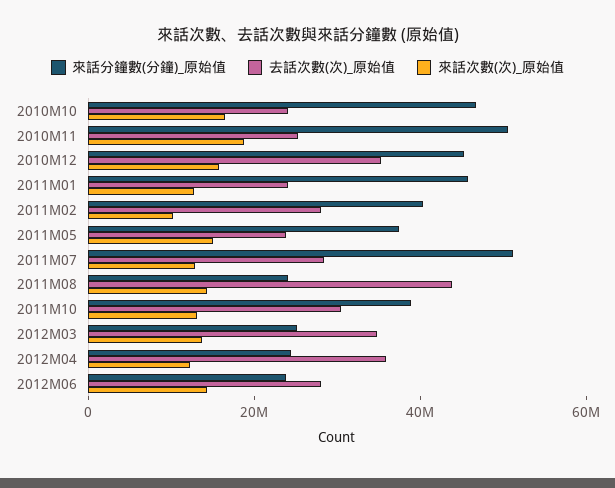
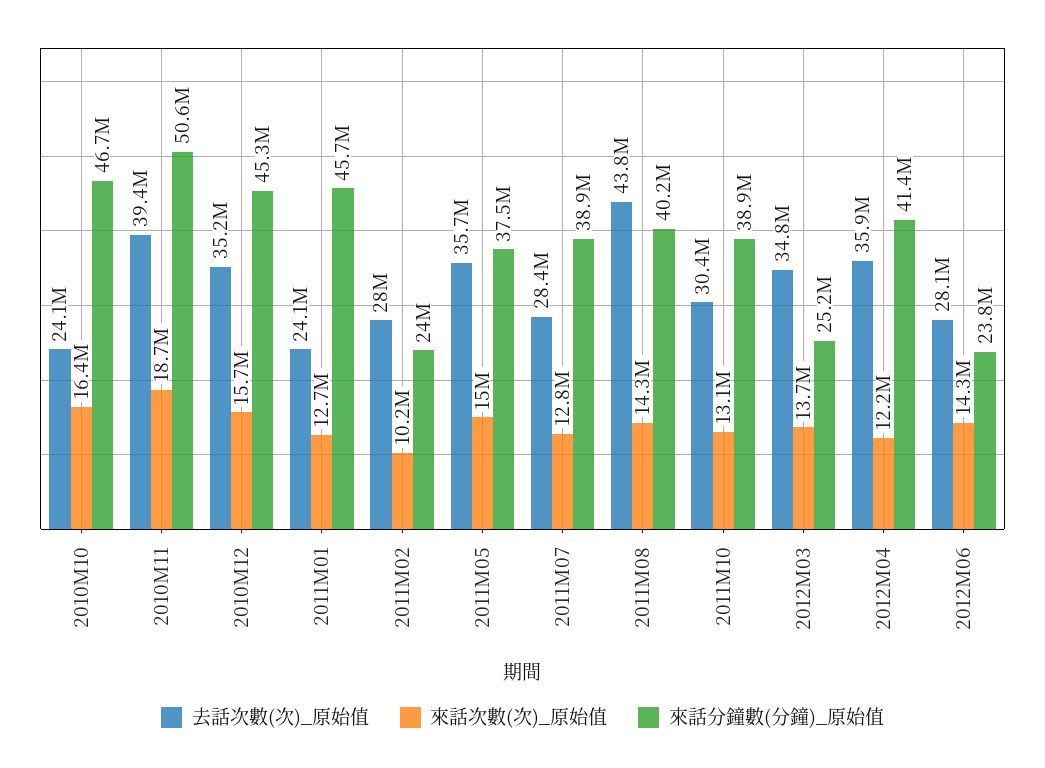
  {
    "來話分鐘數(分鐘)_原始值": {
      "2010M10": 46700000,
      "2010M11": 50600000,
      "2010M12": 45300000,
      "2011M01": 45700000,
-     "2011M02": 40000000,
+     "2011M02": 24000000,
      "2011M05": 37500000,
-     "2011M07": 50000000,
+     "2011M07": 38900000,
-     "2011M08": 25000000,
+     "2011M08": 40200000,
      "2011M10": 38900000,
      "2012M03": 25200000,
-     "2012M04": 25000000,
+     "2012M04": 41400000,
      "2012M06": 23800000
    },
    "去話次數(次)_原始值": {
      "2010M10": 24100000,
-     "2010M11": 25000000,
+     "2010M11": 39400000,
      "2010M12": 35200000,
      "2011M01": 24100000,
      "2011M02": 28000000,
-     "2011M05": 25000000,
+     "2011M05": 35700000,
      "2011M07": 28400000,
      "2011M08": 43800000,
      "2011M10": 30400000,
      "2012M03": 34800000,
      "2012M04": 35900000,
      "2012M06": 28100000
    },
    "來話次數(次)_原始值": {
      "2010M10": 16400000,
      "2010M11": 18700000,
      "2010M12": 15700000,
      "2011M01": 12700000,
      "2011M02": 10200000,
      "2011M05": 15000000,
      "2011M07": 12800000,
      "2011M08": 14300000,
      "2011M10": 13100000,
      "2012M03": 13700000,
      "2012M04": 12200000,
      "2012M06": 14300000
    }
  }

